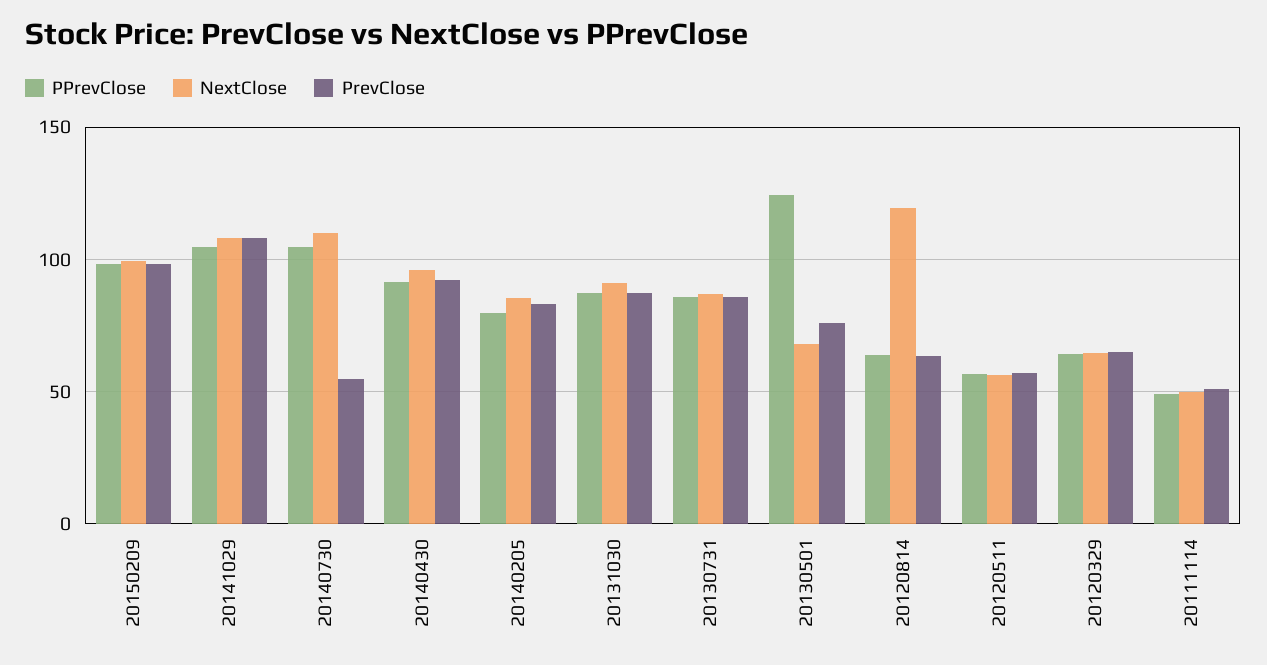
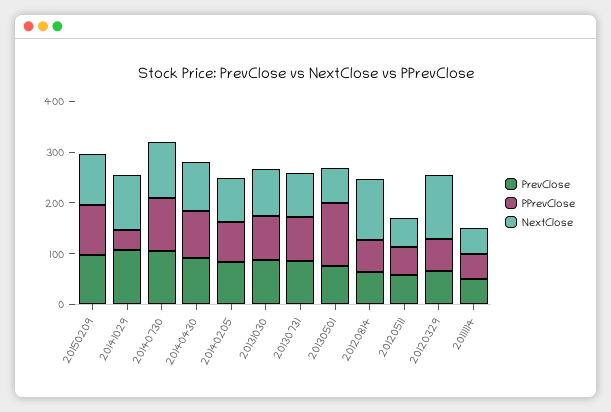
  {
    "PPrevClose": {
      "20150209": 100,
-     "20141029": 105,
+     "20141029": 40,
      "20140730": 105,
      "20140430": 90,
      "20140205": 80,
      "20131030": 85,
      "20130731": 85,
      "20130501": 125,
      "20120814": 65,
      "20120511": 55,
      "20120329": 65,
      "20111114": 50
    },
    "NextClose": {
      "20150209": 100,
      "20141029": 110,
      "20140730": 110,
      "20140430": 95,
      "20140205": 85,
      "20131030": 90,
      "20130731": 85,
      "20130501": 70,
      "20120814": 120,
      "20120511": 55,
-     "20120329": 65,
+     "20120329": 120,
      "20111114": 50
    },
    "PrevClose": {
      "20150209": 100,
      "20141029": 110,
-     "20140730": 55,
+     "20140730": 100,
      "20140430": 90,
      "20140205": 85,
      "20131030": 85,
      "20130731": 85,
      "20130501": 75,
      "20120814": 65,
      "20120511": 55,
      "20120329": 65,
      "20111114": 50
    }
  }

